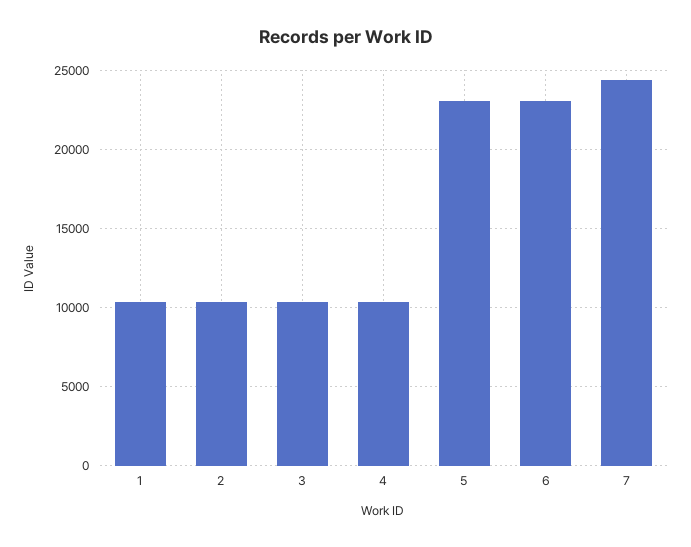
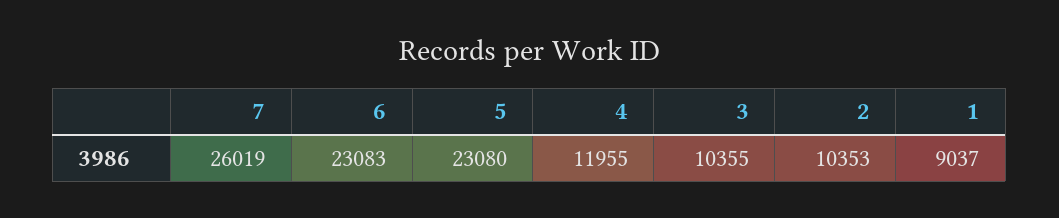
  {
-   "1": 10500,
+   "1": 9037,
    "2": 10353,
    "3": 10355,
-   "4": 10500,
+   "4": 11955,
    "5": 23080,
    "6": 23083,
-   "7": 24500
+   "7": 26019
  }

